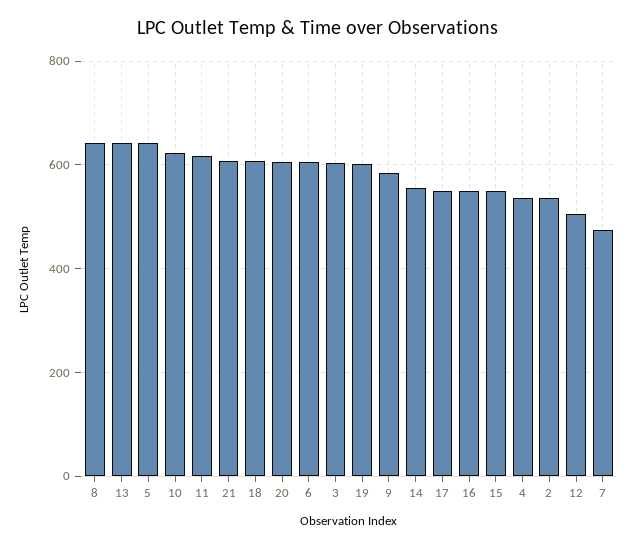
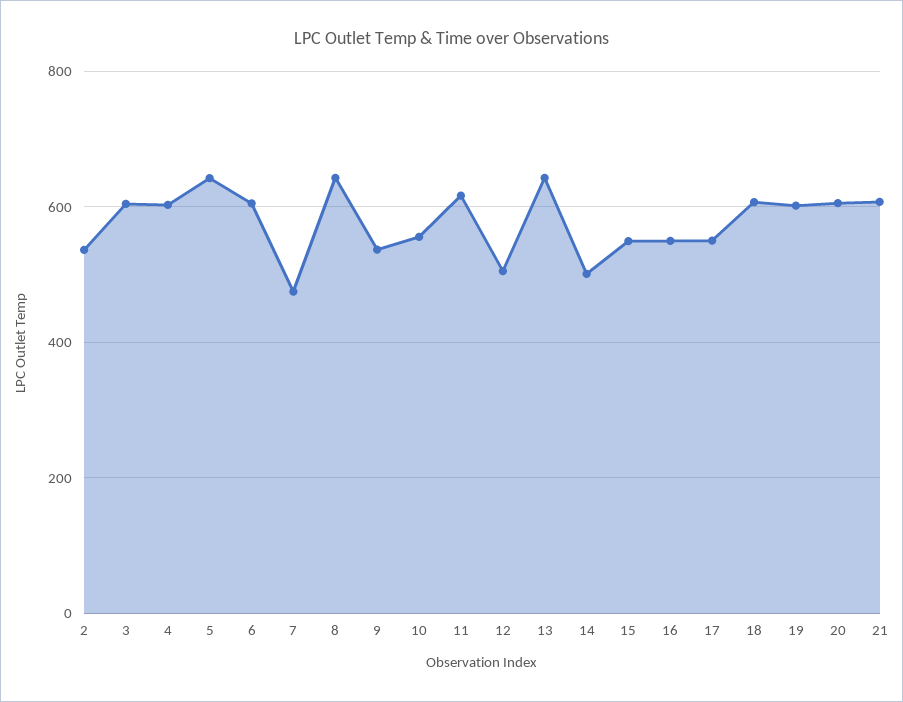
  {
    "8": 640,
    "13": 640,
    "5": 640,
-   "10": 620,
+   "10": 560,
    "11": 620,
    "21": 600,
    "18": 600,
    "20": 600,
    "6": 600,
    "3": 600,
    "19": 600,
-   "9": 580,
+   "9": 540,
-   "14": 560,
+   "14": 500,
    "17": 540,
    "16": 540,
    "15": 540,
-   "4": 540,
+   "4": 600,
    "2": 540,
    "12": 500,
    "7": 480
  }

